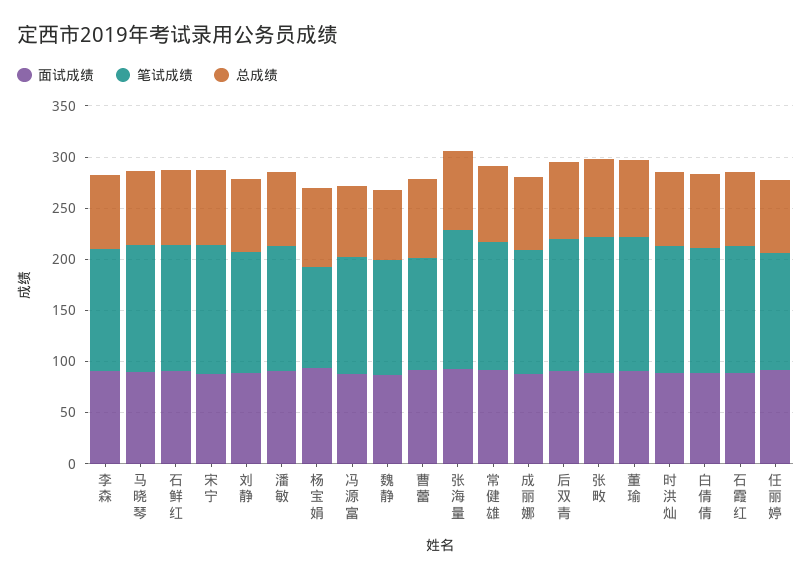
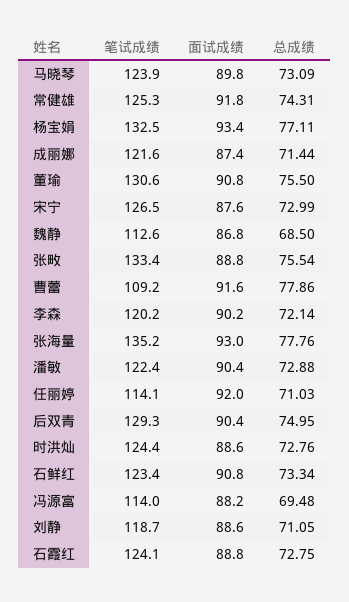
  {
    "面试成绩": {
      "李森": 90.2,
      "马晓琴": 89.8,
      "石鲜红": 90.8,
      "宋宁": 87.6,
      "刘静": 88.6,
      "潘敏": 90.4,
      "杨宝娟": 93.4,
      "冯源富": 88.2,
      "魏静": 86.8,
      "曹蕾": 91.6,
      "张海量": 93,
      "常健雄": 91.8,
      "成丽娜": 87.4,
      "后双青": 90.4,
      "张畋": 88.8,
      "董瑜": 90.8,
      "时洪灿": 88.6,
-     "白倩倩": 90,
      "石霞红": 88.8,
      "任丽婷": 92
    },
    "笔试成绩": {
      "李森": 120.2,
      "马晓琴": 123.9,
      "石鲜红": 123.4,
      "宋宁": 126.5,
      "刘静": 118.7,
      "潘敏": 122.4,
-     "杨宝娟": 100,
+     "杨宝娟": 132.5,
      "冯源富": 114,
      "魏静": 112.6,
      "曹蕾": 109.2,
      "张海量": 135.2,
      "常健雄": 125.3,
      "成丽娜": 121.6,
      "后双青": 129.3,
      "张畋": 133.4,
      "董瑜": 130.6,
      "时洪灿": 124.4,
-     "白倩倩": 120,
      "石霞红": 124.1,
      "任丽婷": 114.1
    },
    "总成绩": {
      "李森": 72.14,
      "马晓琴": 73.09,
      "石鲜红": 73.34,
      "宋宁": 72.99,
      "刘静": 71.05,
      "潘敏": 72.88,
      "杨宝娟": 77.11,
      "冯源富": 69.48,
      "魏静": 68.5,
      "曹蕾": 77.86,
      "张海量": 77.76,
      "常健雄": 74.31,
      "成丽娜": 71.44,
      "后双青": 74.95,
      "张畋": 75.54,
      "董瑜": 75.5,
      "时洪灿": 72.76,
-     "白倩倩": 70,
      "石霞红": 72.75,
      "任丽婷": 71.03
    }
  }

